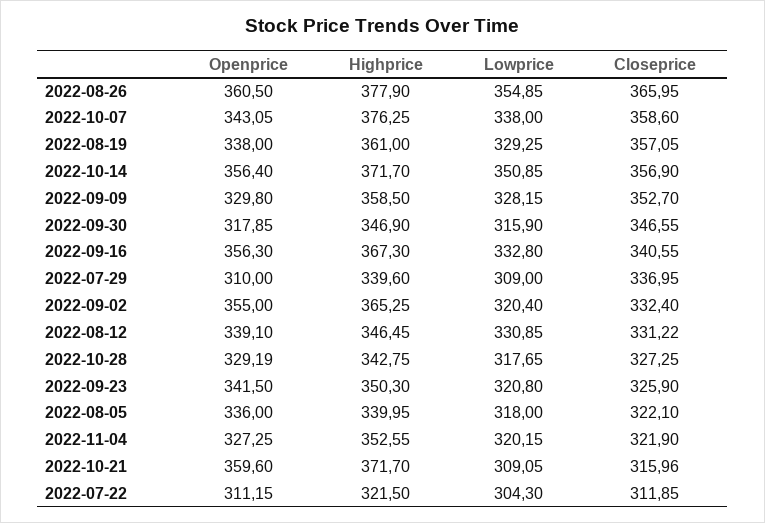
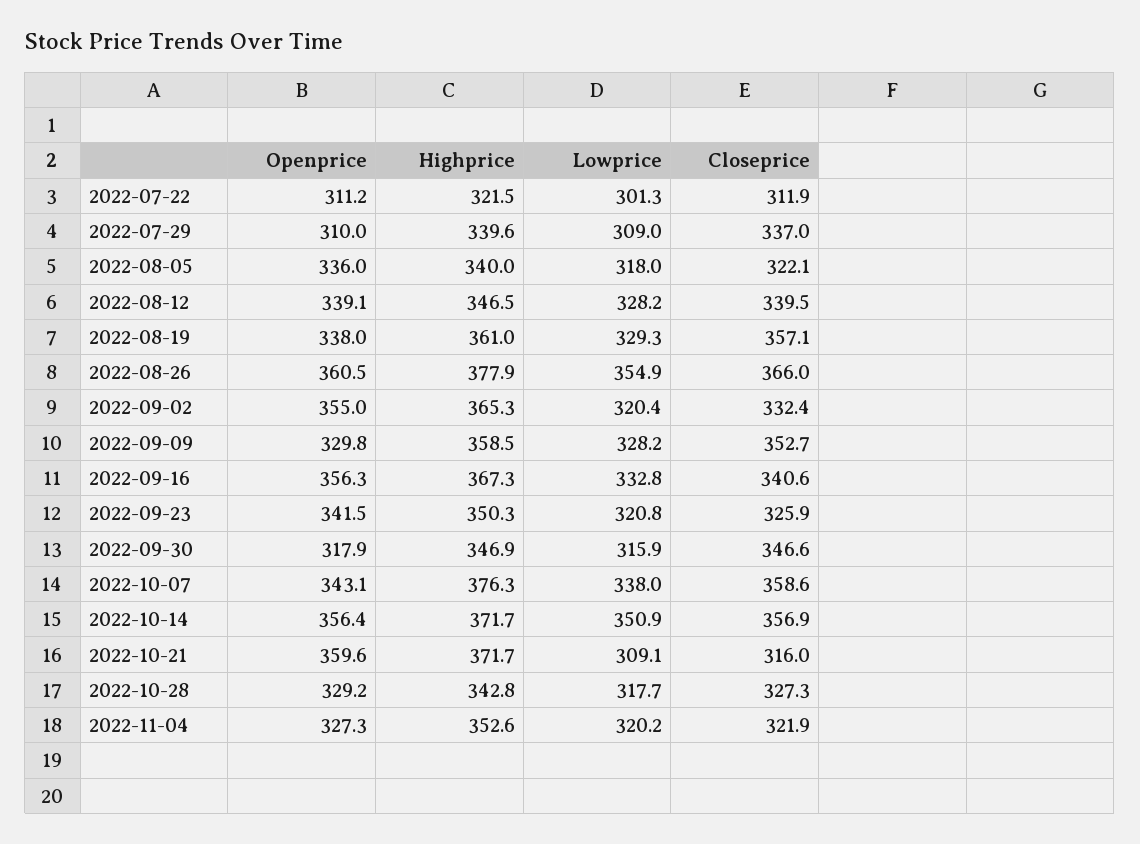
  {
    "Openprice": {
      "2022-08-26": 360.5,
      "2022-10-07": 343.05,
      "2022-08-19": 338,
      "2022-10-14": 356.4,
      "2022-09-09": 329.8,
      "2022-09-30": 317.85,
      "2022-09-16": 356.3,
      "2022-07-29": 310,
      "2022-09-02": 355,
      "2022-08-12": 339.1,
      "2022-10-28": 329.19,
      "2022-09-23": 341.5,
      "2022-08-05": 336,
      "2022-11-04": 327.25,
      "2022-10-21": 359.6,
      "2022-07-22": 311.15
    },
    "Highprice": {
      "2022-08-26": 377.9,
      "2022-10-07": 376.25,
      "2022-08-19": 361,
      "2022-10-14": 371.7,
      "2022-09-09": 358.5,
      "2022-09-30": 346.9,
      "2022-09-16": 367.3,
      "2022-07-29": 339.6,
      "2022-09-02": 365.25,
      "2022-08-12": 346.45,
      "2022-10-28": 342.75,
      "2022-09-23": 350.3,
      "2022-08-05": 339.95,
      "2022-11-04": 352.55,
      "2022-10-21": 371.7,
      "2022-07-22": 321.5
    },
    "Lowprice": {
      "2022-08-26": 354.85,
      "2022-10-07": 338,
      "2022-08-19": 329.25,
      "2022-10-14": 350.85,
      "2022-09-09": 328.15,
      "2022-09-30": 315.9,
      "2022-09-16": 332.8,
      "2022-07-29": 309,
      "2022-09-02": 320.4,
-     "2022-08-12": 330.85,
+     "2022-08-12": 328.2,
      "2022-10-28": 317.65,
      "2022-09-23": 320.8,
      "2022-08-05": 318,
      "2022-11-04": 320.15,
      "2022-10-21": 309.05,
-     "2022-07-22": 304.3
+     "2022-07-22": 301.3
    },
    "Closeprice": {
      "2022-08-26": 365.95,
      "2022-10-07": 358.6,
      "2022-08-19": 357.05,
      "2022-10-14": 356.9,
      "2022-09-09": 352.7,
      "2022-09-30": 346.55,
      "2022-09-16": 340.55,
      "2022-07-29": 336.95,
      "2022-09-02": 332.4,
-     "2022-08-12": 331.22,
+     "2022-08-12": 339.5,
      "2022-10-28": 327.25,
      "2022-09-23": 325.9,
      "2022-08-05": 322.1,
      "2022-11-04": 321.9,
      "2022-10-21": 315.96,
      "2022-07-22": 311.85
    }
  }

